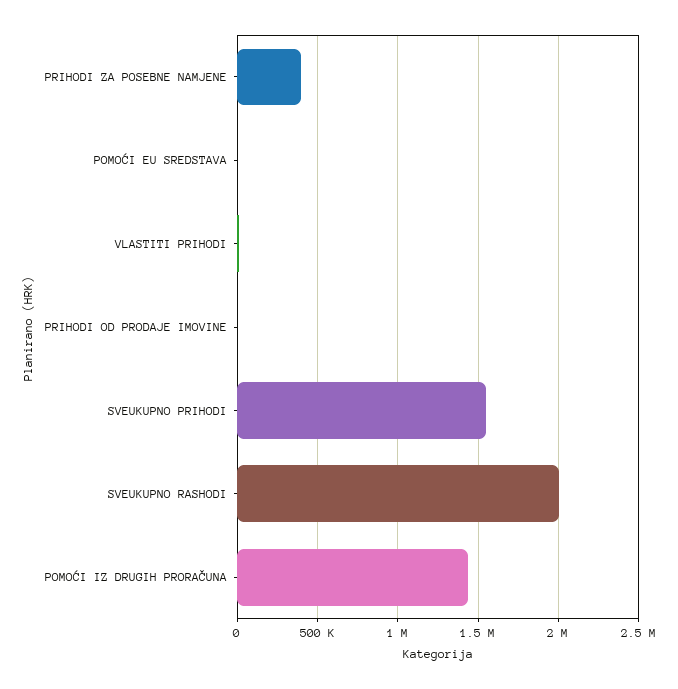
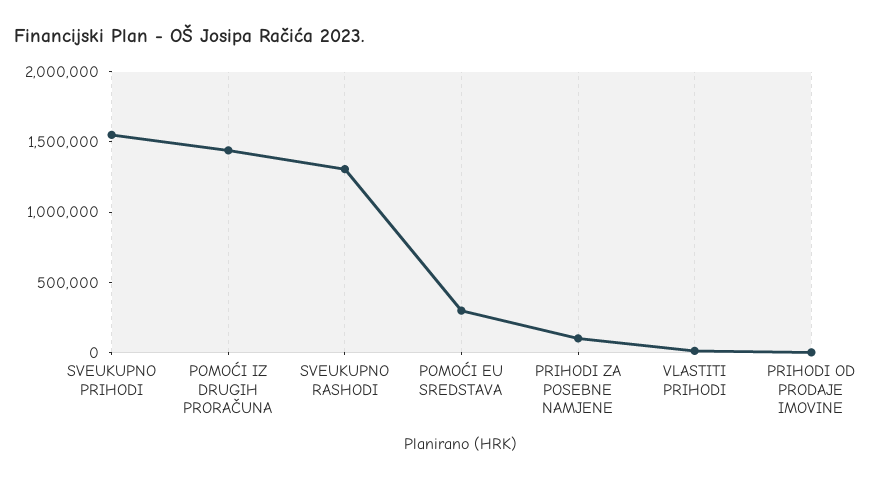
  {
-   "PRIHODI ZA POSEBNE NAMJENE": 400000,
+   "PRIHODI ZA POSEBNE NAMJENE": 100000,
-   "POMOĆI EU SREDSTAVA": 0,
+   "POMOĆI EU SREDSTAVA": 300000,
    "VLASTITI PRIHODI": 0,
    "PRIHODI OD PRODAJE IMOVINE": 0,
    "SVEUKUPNO PRIHODI": 1550000,
-   "SVEUKUPNO RASHODI": 2000000,
+   "SVEUKUPNO RASHODI": 1300000,
    "POMOĆI IZ DRUGIH PRORAČUNA": 1450000
  }

